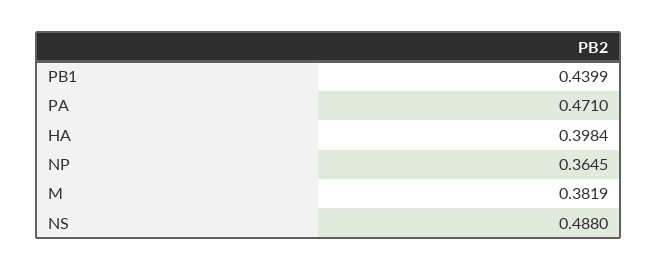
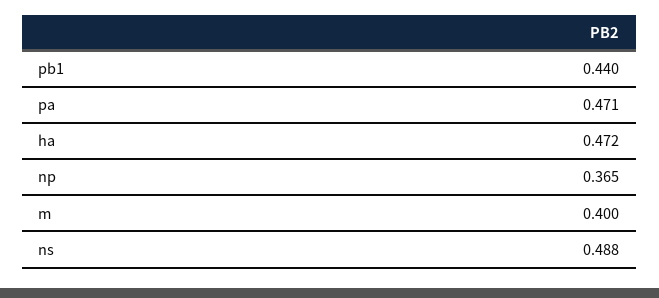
  {
    "PB1": 0.4399,
    "PA": 0.471,
-   "HA": 0.3984,
+   "HA": 0.472,
    "NP": 0.3645,
-   "M": 0.3819,
+   "M": 0.4,
    "NS": 0.488
  }

